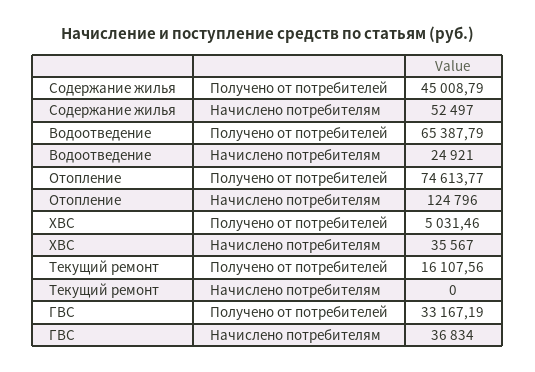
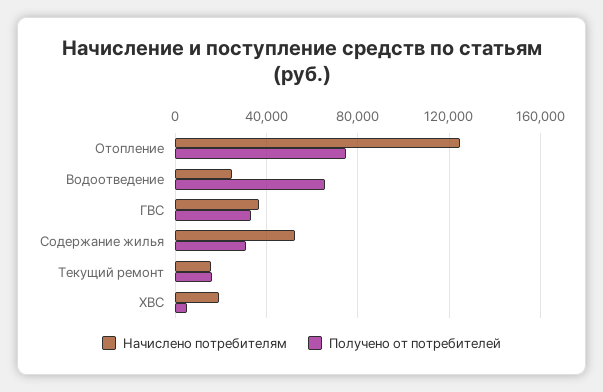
  {
    "Получено от потребителей": {
-     "Содержание жилья": 45008.79,
+     "Содержание жилья": 30000,
      "Водоотведение": 65387.79,
      "Отопление": 74613.77,
      "ХВС": 5031.46,
      "Текущий ремонт": 16107.56,
      "ГВС": 33167.19
    },
    "Начислено потребителям": {
      "Содержание жилья": 52497,
      "Водоотведение": 24921,
      "Отопление": 124796,
-     "ХВС": 35567,
+     "ХВС": 20000,
-     "Текущий ремонт": 0,
+     "Текущий ремонт": 15000,
      "ГВС": 36834
    }
  }

